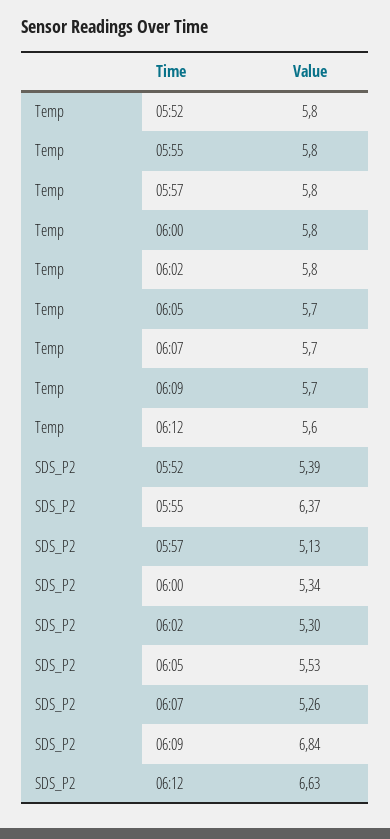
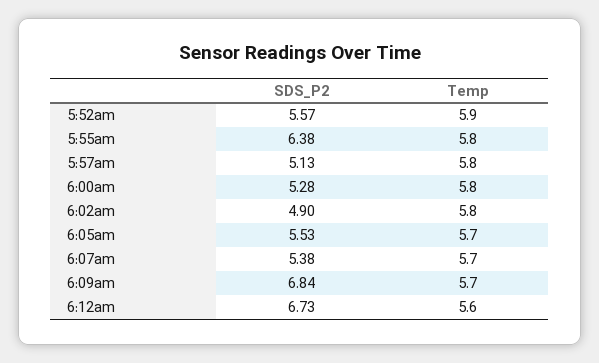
  {
    "Temp": {
-     "05:52": 5.8,
+     "05:52": 5.9,
      "05:55": 5.8,
      "05:57": 5.8,
      "06:00": 5.8,
      "06:02": 5.8,
      "06:05": 5.7,
      "06:07": 5.7,
      "06:09": 5.7,
      "06:12": 5.6
    },
    "SDS_P2": {
-     "05:52": 5.39,
+     "05:52": 5.57,
-     "05:55": 6.37,
+     "05:55": 6.38,
      "05:57": 5.13,
-     "06:00": 5.34,
+     "06:00": 5.28,
-     "06:02": 5.3,
+     "06:02": 4.9,
      "06:05": 5.53,
-     "06:07": 5.26,
+     "06:07": 5.38,
      "06:09": 6.84,
-     "06:12": 6.63
+     "06:12": 6.73
    }
  }

